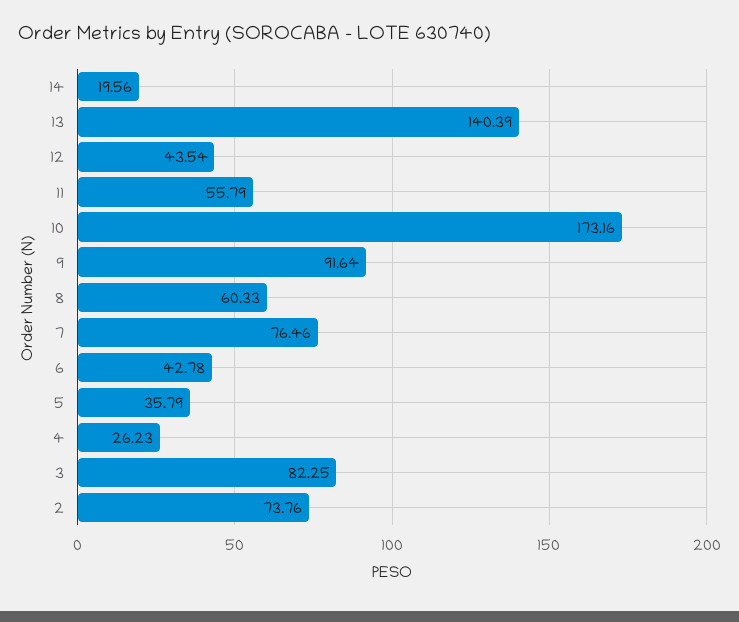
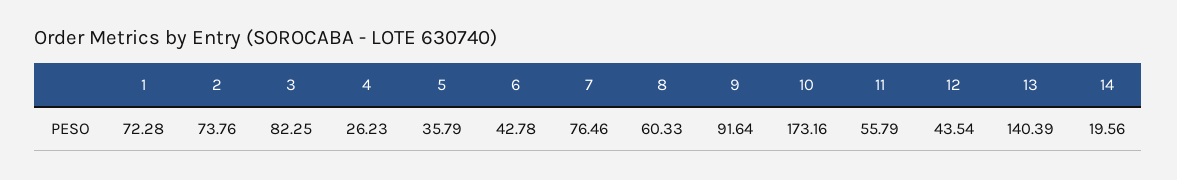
  {
    "14": 19.56,
    "13": 140.39,
    "12": 43.54,
    "11": 55.79,
    "10": 173.16,
    "9": 91.64,
    "8": 60.33,
    "7": 76.46,
    "6": 42.78,
    "5": 35.79,
    "4": 26.23,
    "3": 82.25,
-   "2": 73.76
+   "2": 73.76,
+   "1": 72.28
  }

